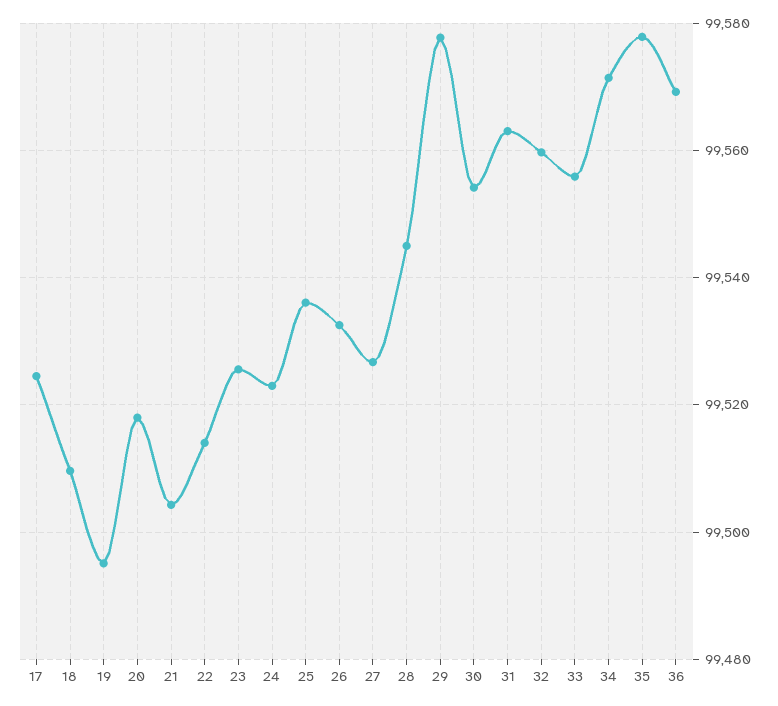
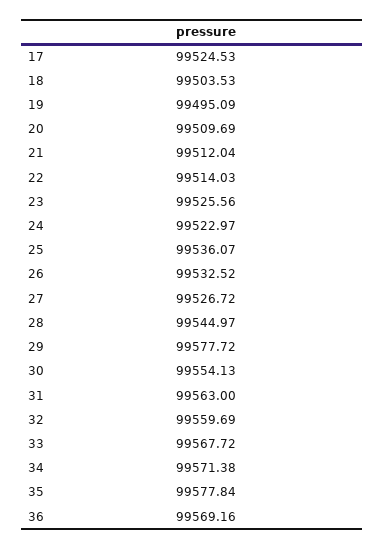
  {
    "17": 99524.53,
-   "18": 99510,
+   "18": 99503.53,
    "19": 99495.09,
-   "20": 99518,
+   "20": 99509.69,
-   "21": 99504,
+   "21": 99512.04,
    "22": 99514.03,
    "23": 99525.56,
    "24": 99522.97,
    "25": 99536.07,
    "26": 99532.52,
    "27": 99526.72,
    "28": 99544.97,
    "29": 99577.72,
    "30": 99554.13,
    "31": 99563,
    "32": 99559.69,
-   "33": 99556,
+   "33": 99567.72,
    "34": 99571.38,
    "35": 99577.84,
    "36": 99569.16
  }

